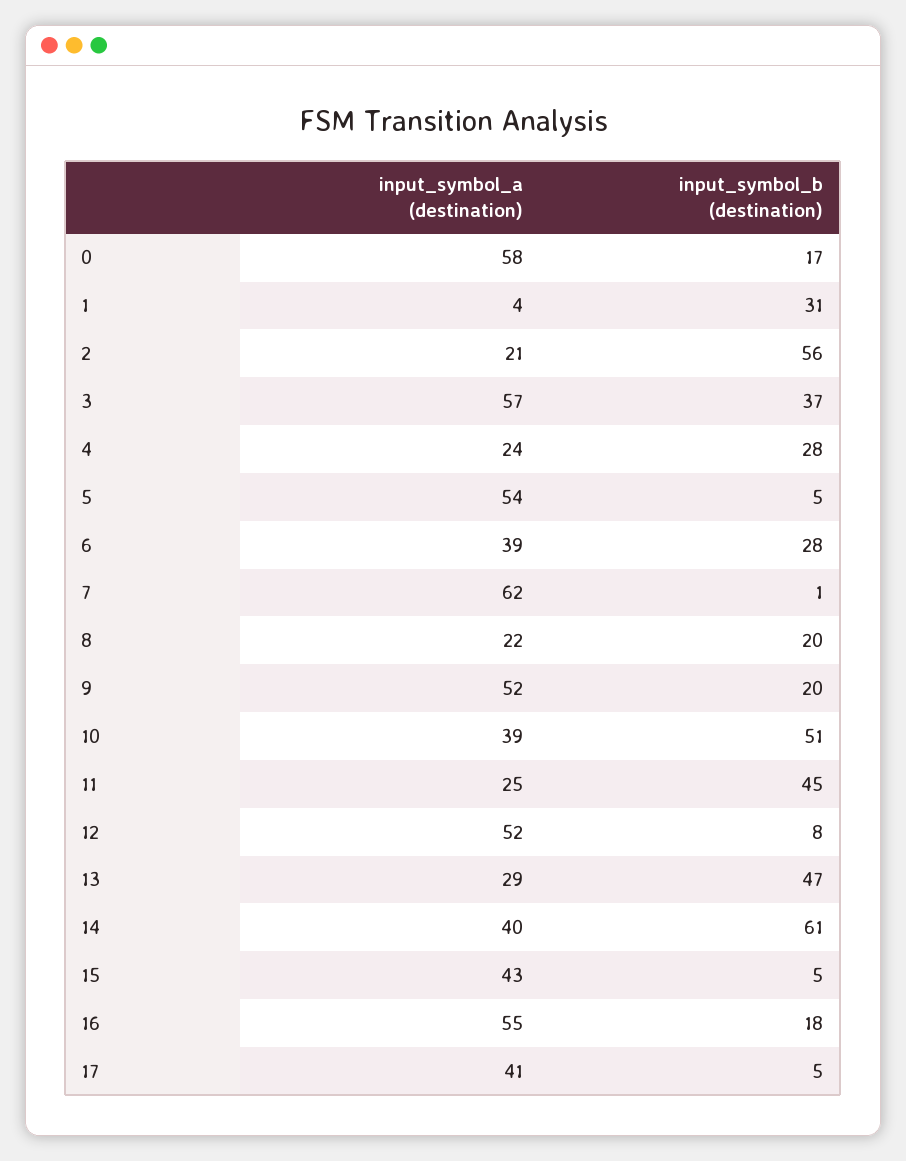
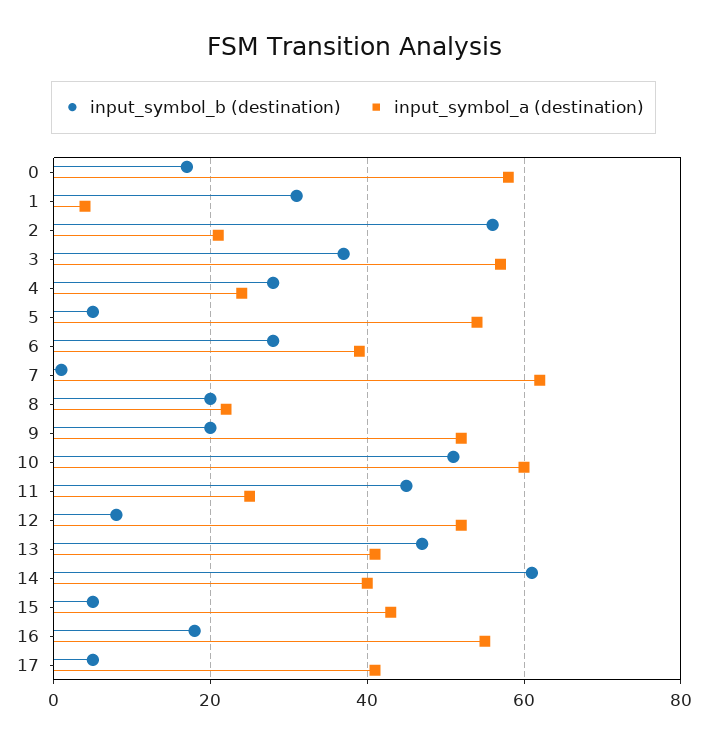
  {
    "input_symbol_a (destination)": {
      "0": 58,
      "1": 4,
      "2": 21,
      "3": 57,
      "4": 24,
      "5": 54,
      "6": 39,
      "7": 62,
      "8": 22,
      "9": 52,
-     "10": 39,
+     "10": 60,
      "11": 25,
      "12": 52,
-     "13": 29,
+     "13": 40,
      "14": 40,
      "15": 43,
      "16": 55,
      "17": 41
    },
    "input_symbol_b (destination)": {
      "0": 17,
      "1": 31,
      "2": 56,
      "3": 37,
      "4": 28,
      "5": 5,
      "6": 28,
      "7": 1,
      "8": 20,
      "9": 20,
      "10": 51,
      "11": 45,
      "12": 8,
      "13": 47,
      "14": 61,
      "15": 5,
      "16": 18,
      "17": 5
    }
  }

